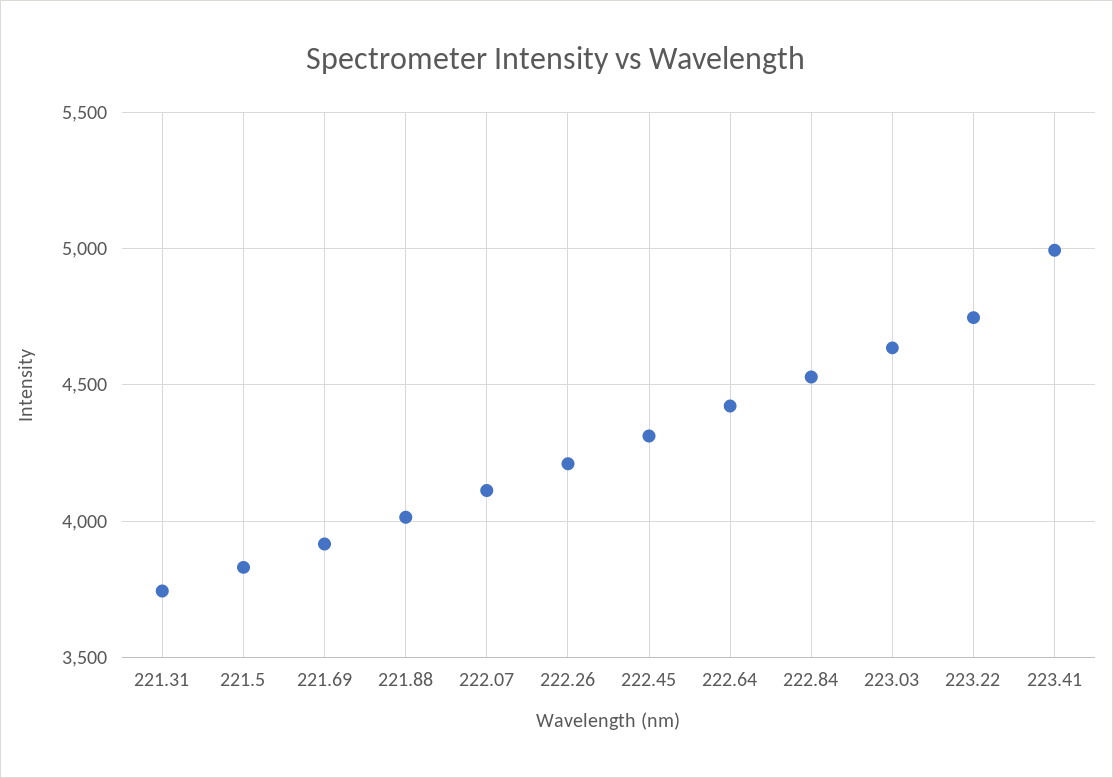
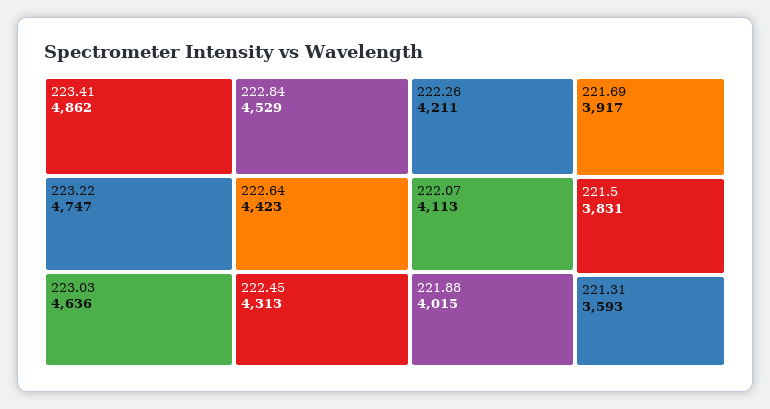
  {
-   "221.31": 3750,
+   "221.31": 3593,
    "221.5": 3831,
    "221.69": 3917,
    "221.88": 4015,
    "222.07": 4113,
    "222.26": 4211,
    "222.45": 4313,
    "222.64": 4423,
    "222.84": 4529,
    "223.03": 4636,
    "223.22": 4747,
-   "223.41": 5000
+   "223.41": 4862
  }

